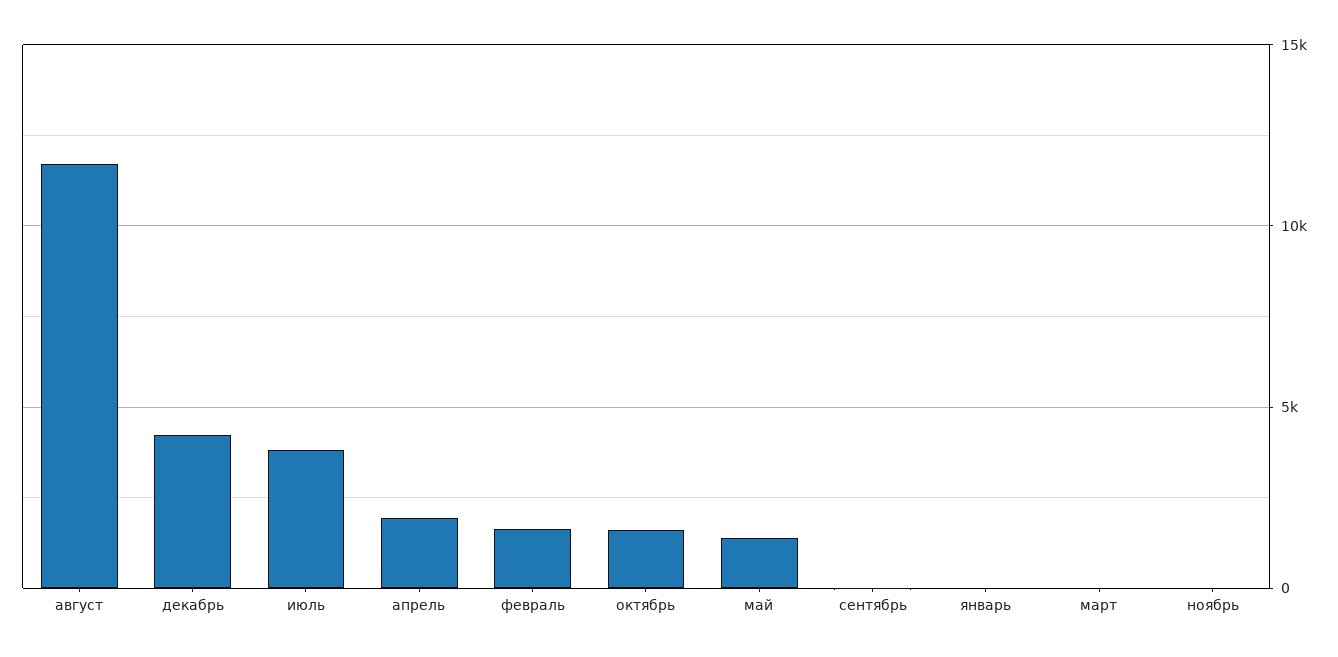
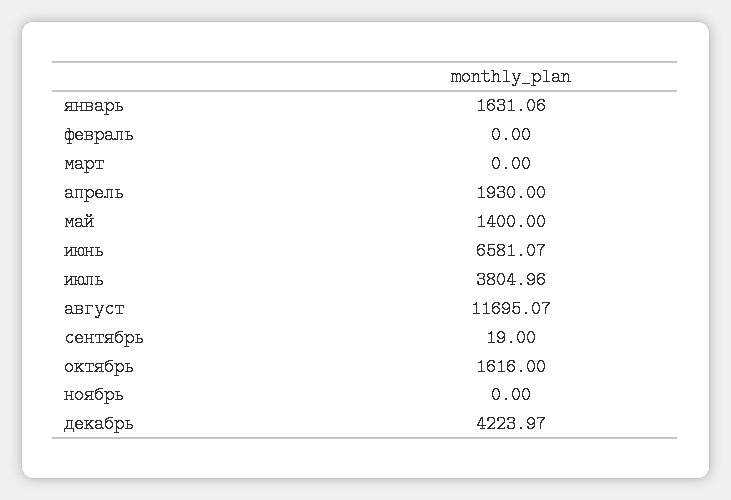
  {
    "август": 11695.07,
    "декабрь": 4223.97,
    "июль": 3804.96,
    "апрель": 1930,
-   "февраль": 1500,
+   "февраль": 0,
    "октябрь": 1616,
    "май": 1400,
    "сентябрь": 19,
-   "январь": 0,
+   "январь": 1631.06,
    "март": 0,
-   "ноябрь": 0
+   "ноябрь": 0,
+   "июнь": 6581.07
  }

